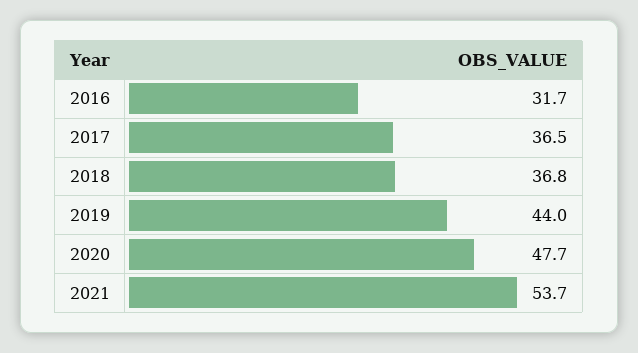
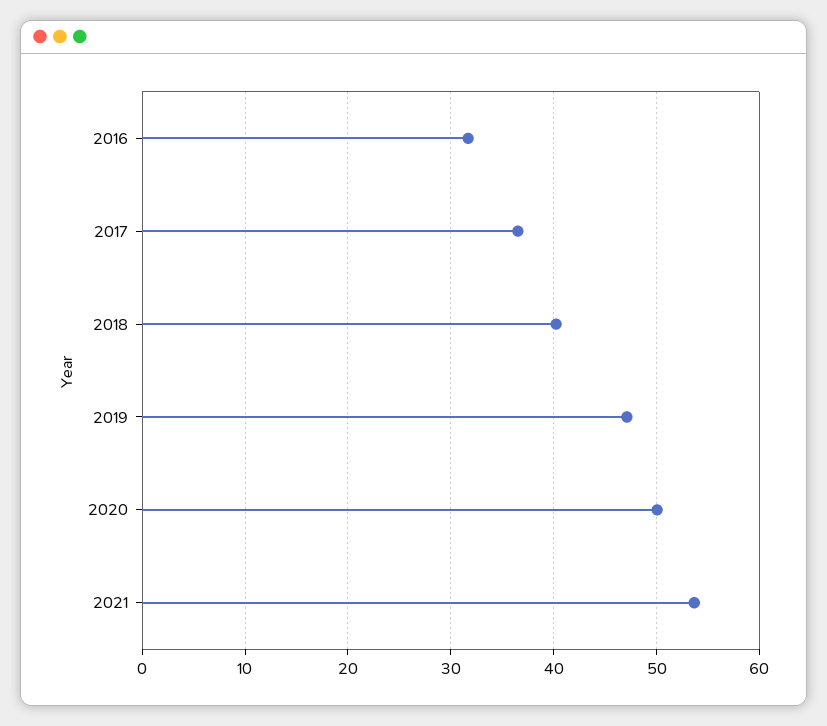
  {
    "2016": 31.7,
    "2017": 36.5,
-   "2018": 36.8,
+   "2018": 40,
-   "2019": 44,
+   "2019": 47,
-   "2020": 47.7,
+   "2020": 50,
    "2021": 53.7
  }

